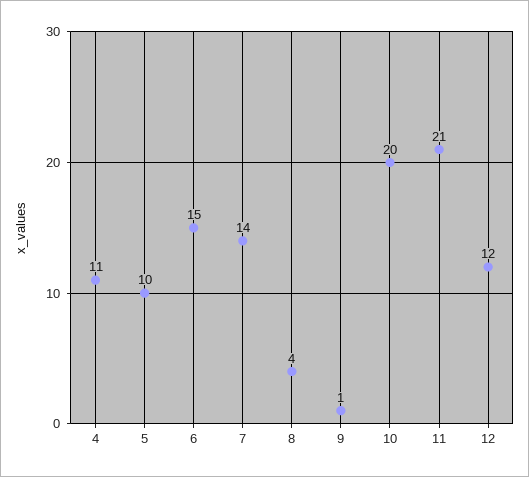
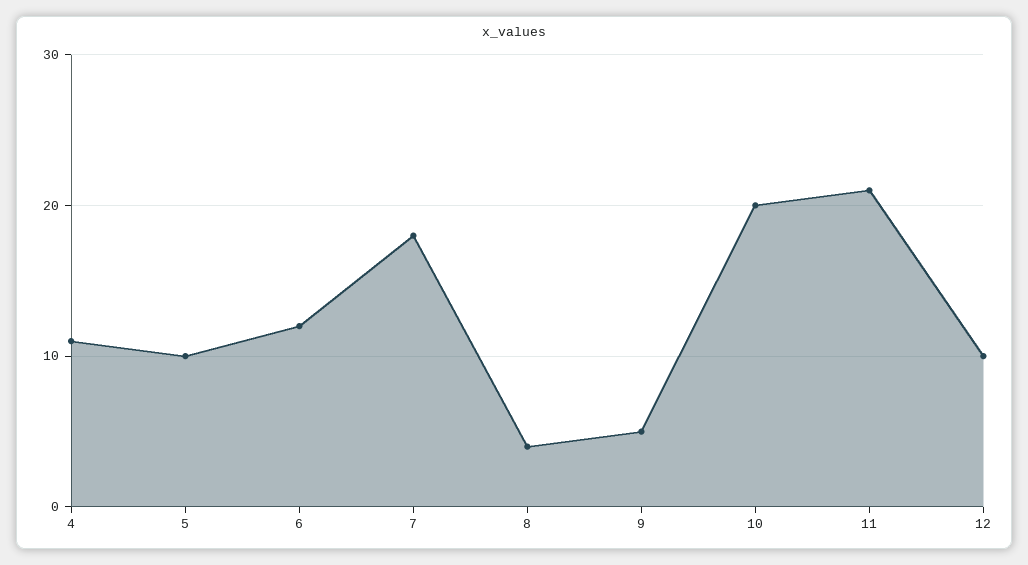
  {
    "4": 11,
    "5": 10,
-   "6": 15,
+   "6": 12,
-   "7": 14,
+   "7": 18,
    "8": 4,
-   "9": 1,
+   "9": 5,
    "10": 20,
    "11": 21,
-   "12": 12
+   "12": 10
  }

